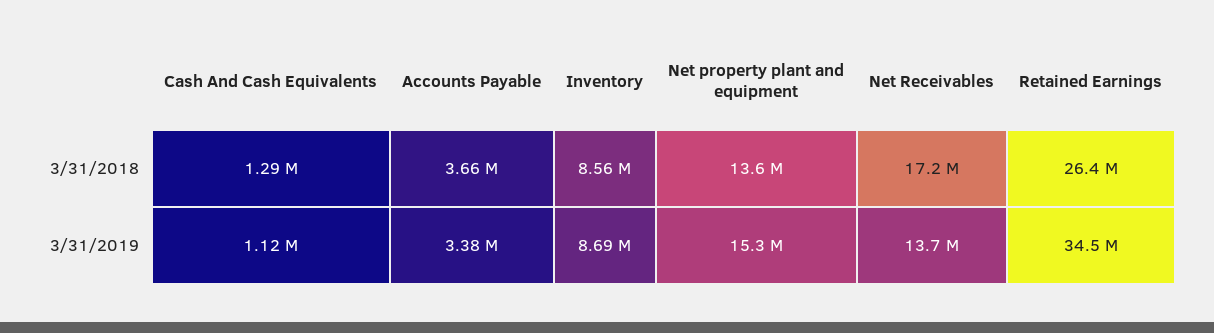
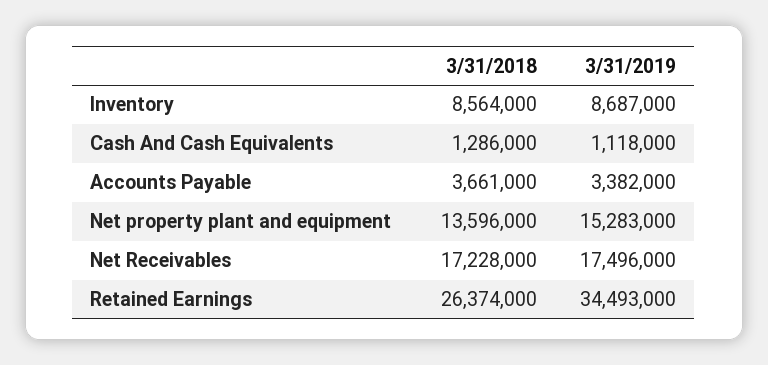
  {
    "Cash And Cash Equivalents": {
      "3/31/2018": 1286000,
      "3/31/2019": 1118000
    },
    "Accounts Payable": {
      "3/31/2018": 3661000,
      "3/31/2019": 3382000
    },
    "Inventory": {
      "3/31/2018": 8564000,
      "3/31/2019": 8687000
    },
    "Net property plant and equipment": {
      "3/31/2018": 13596000,
      "3/31/2019": 15283000
    },
    "Net Receivables": {
      "3/31/2018": 17228000,
-     "3/31/2019": 13700000
+     "3/31/2019": 17496000
    },
    "Retained Earnings": {
      "3/31/2018": 26374000,
      "3/31/2019": 34493000
    }
  }

